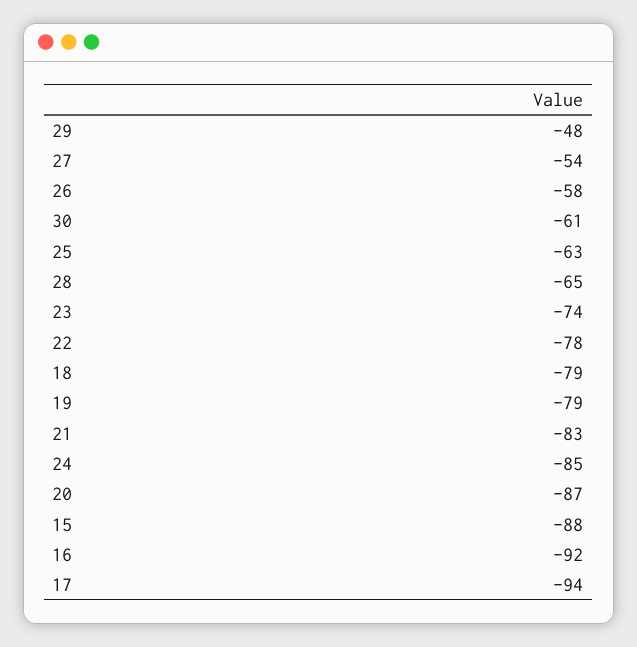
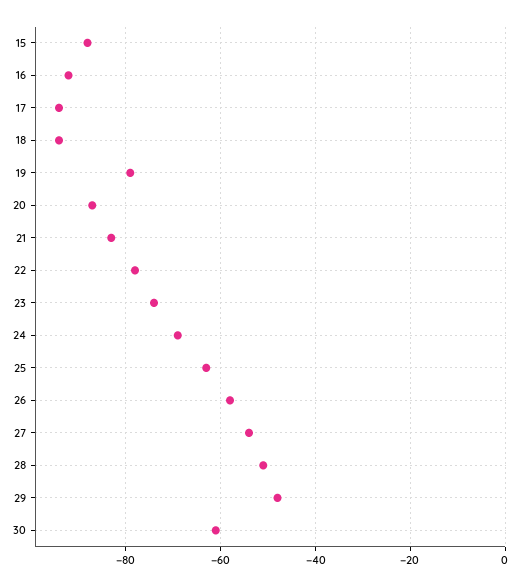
  {
    "29": -48,
    "27": -54,
    "26": -58,
    "30": -61,
    "25": -63,
-   "28": -65,
+   "28": -50,
    "23": -74,
    "22": -78,
-   "18": -79,
+   "18": -95,
    "19": -79,
    "21": -83,
-   "24": -85,
+   "24": -70,
    "20": -87,
    "15": -88,
    "16": -92,
    "17": -94
  }

